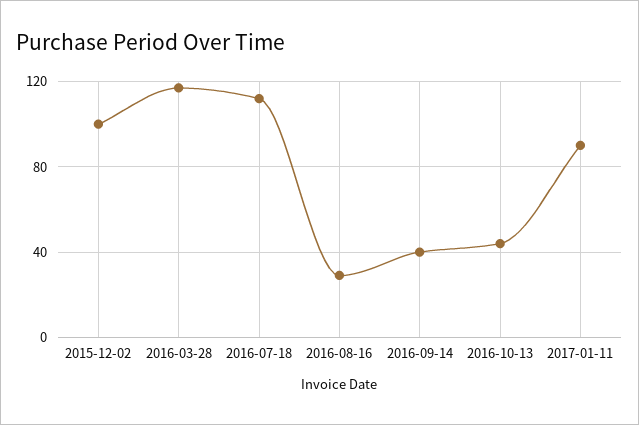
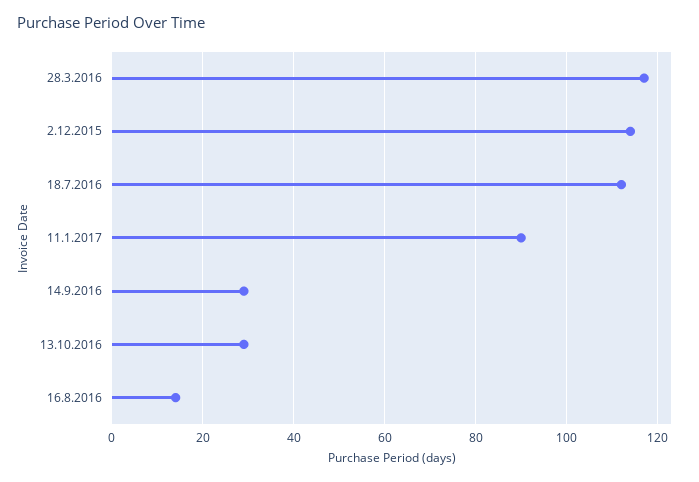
  {
-   "2015-12-02": 100,
+   "2015-12-02": 115,
    "2016-03-28": 115,
    "2016-07-18": 110,
-   "2016-08-16": 30,
+   "2016-08-16": 15,
-   "2016-09-14": 40,
+   "2016-09-14": 30,
-   "2016-10-13": 45,
+   "2016-10-13": 30,
    "2017-01-11": 90
  }

